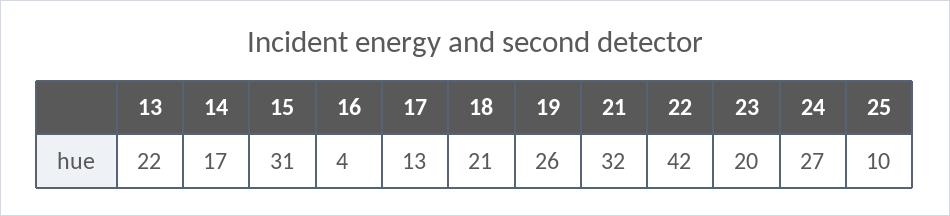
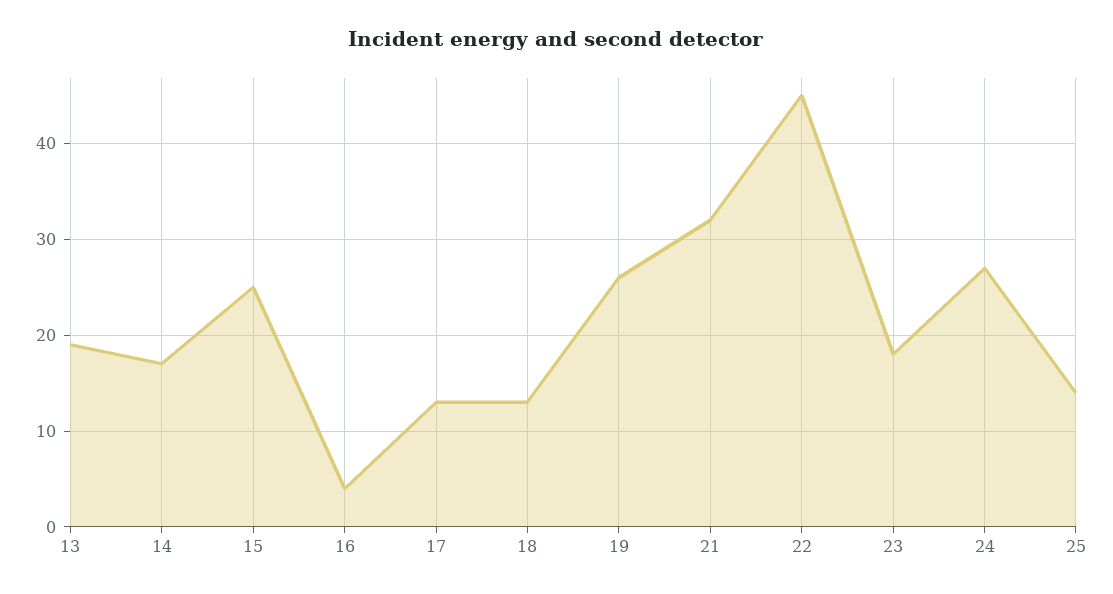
  {
-   "13": 22,
+   "13": 19,
    "14": 17,
-   "15": 31,
+   "15": 25,
    "16": 4,
    "17": 13,
-   "18": 21,
+   "18": 13,
    "19": 26,
    "21": 32,
-   "22": 42,
+   "22": 45,
-   "23": 20,
+   "23": 18,
    "24": 27,
-   "25": 10
+   "25": 14
  }

